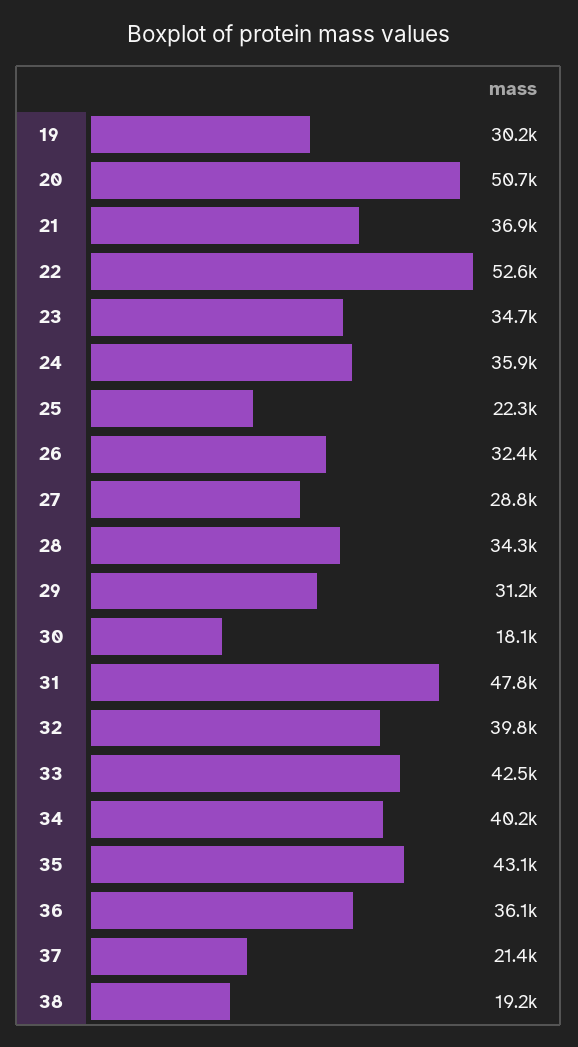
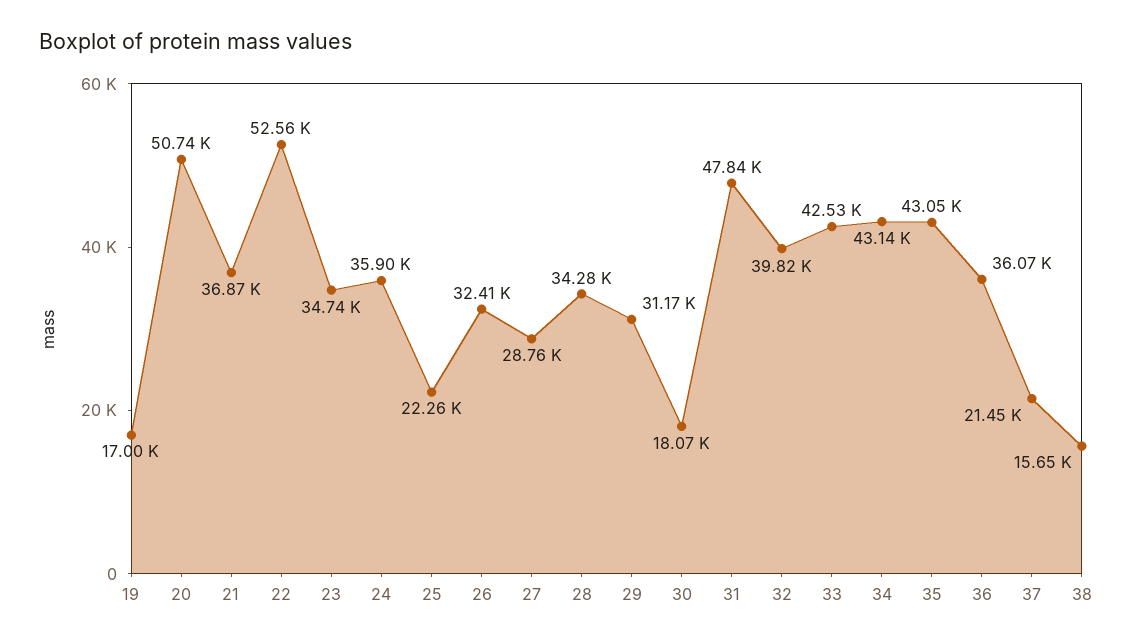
  {
-   "19": 30200,
+   "19": 17000,
    "20": 50740,
    "21": 36870,
    "22": 52560,
    "23": 34740,
    "24": 35900,
    "25": 22260,
    "26": 32410,
    "27": 28760,
    "28": 34280,
    "29": 31170,
    "30": 18070,
    "31": 47840,
    "32": 39820,
    "33": 42530,
-   "34": 40200,
+   "34": 43140,
    "35": 43050,
    "36": 36070,
    "37": 21450,
-   "38": 19200
+   "38": 15650
  }

